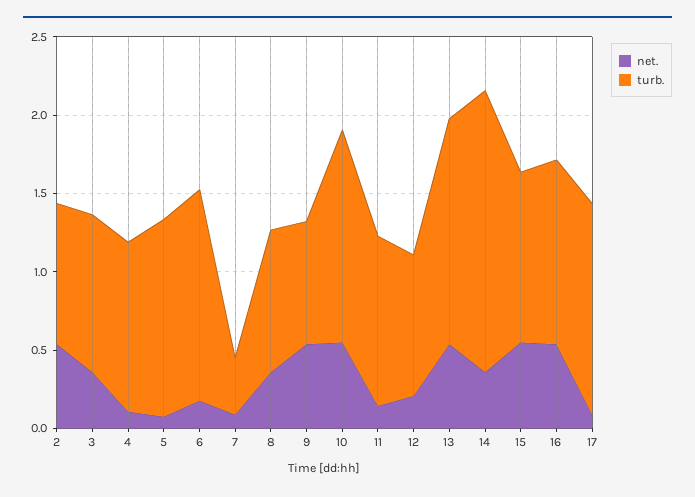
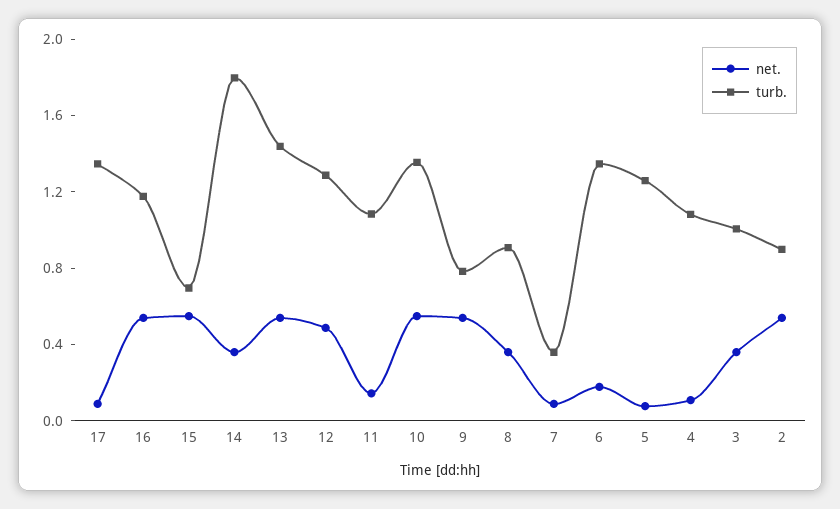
  {
    "net.": {
      "2": 0.5,
      "3": 0.4,
      "4": 0.1,
      "5": 0.1,
      "6": 0.2,
      "7": 0.1,
      "8": 0.4,
      "9": 0.5,
      "10": 0.5,
      "11": 0.1,
-     "12": 0.2,
+     "12": 0.5,
      "13": 0.5,
      "14": 0.4,
      "15": 0.5,
      "16": 0.5,
      "17": 0.1
    },
    "turb.": {
      "2": 0.9,
      "3": 1,
      "4": 1.1,
      "5": 1.3,
      "6": 1.3,
      "7": 0.4,
      "8": 0.9,
      "9": 0.8,
      "10": 1.4,
      "11": 1.1,
-     "12": 0.9,
+     "12": 1.3,
      "13": 1.4,
      "14": 1.8,
-     "15": 1.1,
+     "15": 0.7,
      "16": 1.2,
      "17": 1.3
    }
  }

